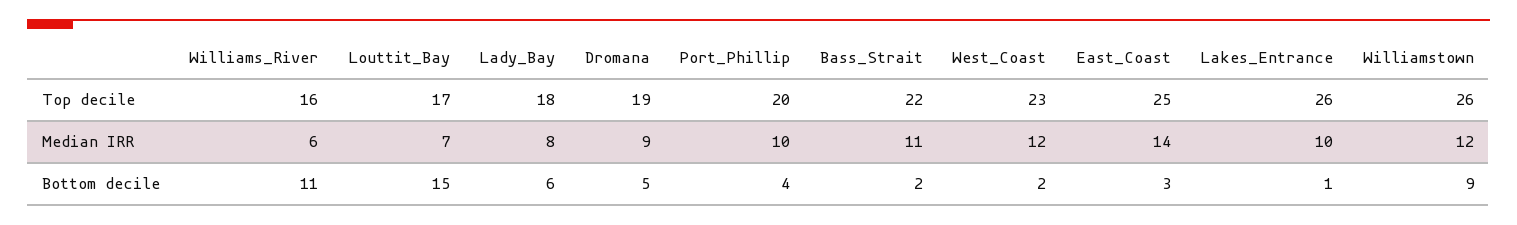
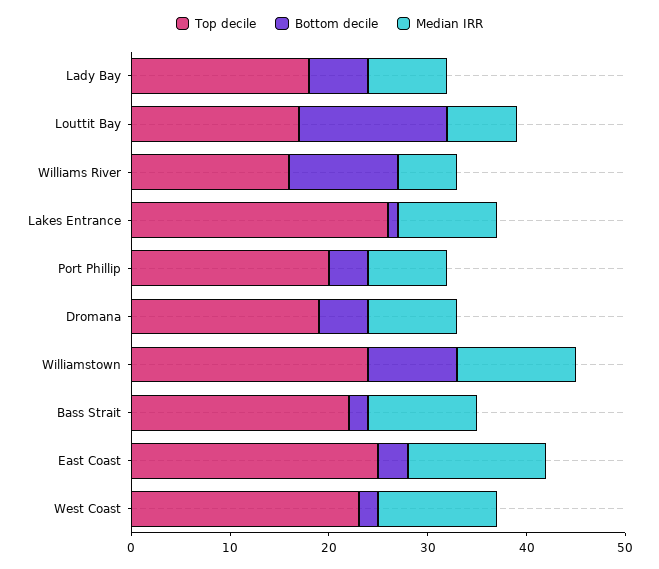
  {
    "Top decile": {
      "Williams_River": 16,
      "Louttit_Bay": 17,
      "Lady_Bay": 18,
      "Dromana": 19,
      "Port_Phillip": 20,
      "Bass_Strait": 22,
      "West_Coast": 23,
      "East_Coast": 25,
      "Lakes_Entrance": 26,
-     "Williamstown": 26
+     "Williamstown": 24
    },
    "Median IRR": {
      "Williams_River": 6,
      "Louttit_Bay": 7,
      "Lady_Bay": 8,
      "Dromana": 9,
-     "Port_Phillip": 10,
+     "Port_Phillip": 8,
      "Bass_Strait": 11,
      "West_Coast": 12,
      "East_Coast": 14,
      "Lakes_Entrance": 10,
      "Williamstown": 12
    },
    "Bottom decile": {
      "Williams_River": 11,
      "Louttit_Bay": 15,
      "Lady_Bay": 6,
      "Dromana": 5,
      "Port_Phillip": 4,
      "Bass_Strait": 2,
      "West_Coast": 2,
      "East_Coast": 3,
      "Lakes_Entrance": 1,
      "Williamstown": 9
    }
  }

